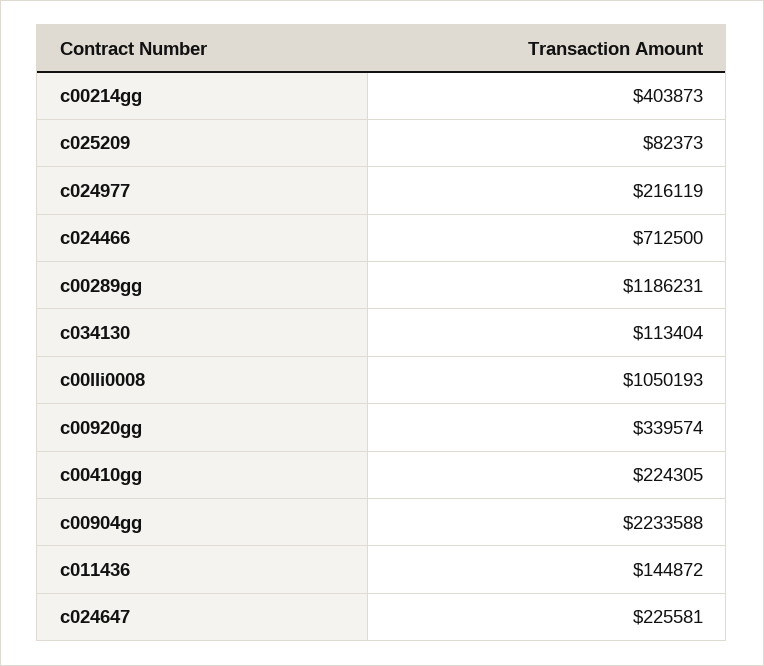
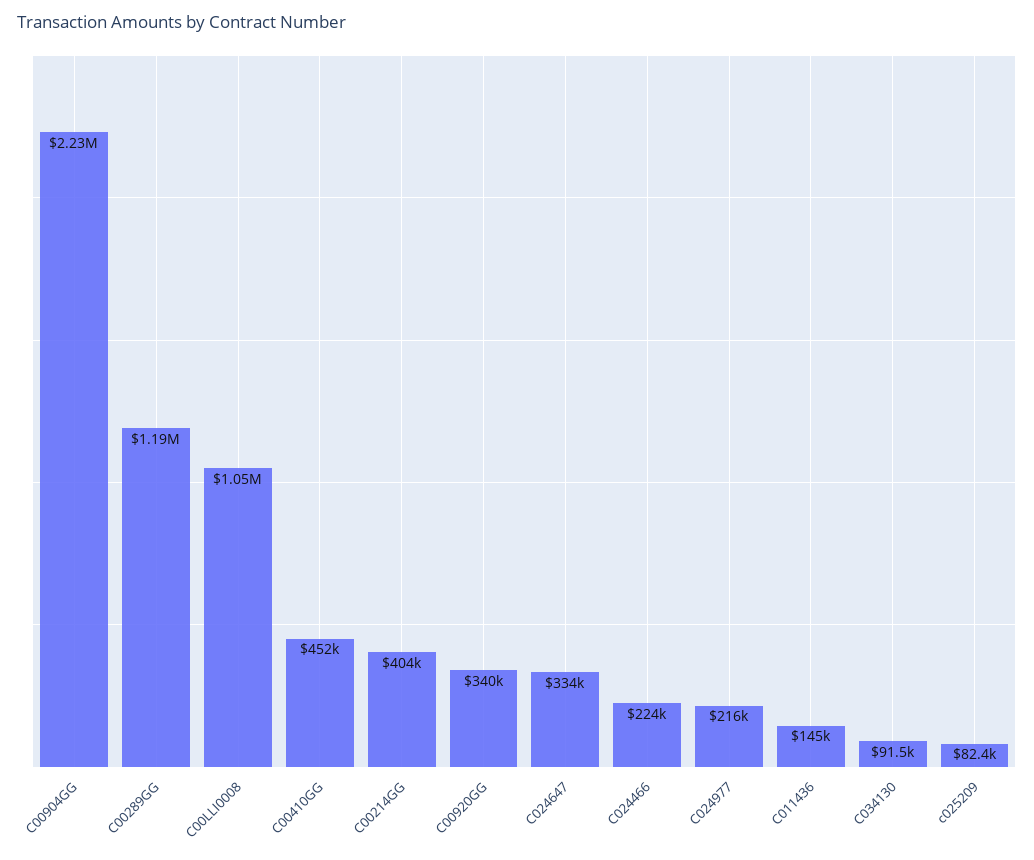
  {
    "c00214gg": 403873,
    "c025209": 82373,
    "c024977": 216119,
-   "c024466": 712500,
+   "c024466": 224000,
    "c00289gg": 1186231,
-   "c034130": 113404,
+   "c034130": 91500,
    "c00lli0008": 1050193,
    "c00920gg": 339574,
-   "c00410gg": 224305,
+   "c00410gg": 452000,
    "c00904gg": 2233588,
    "c011436": 144872,
-   "c024647": 225581
+   "c024647": 334000
  }

